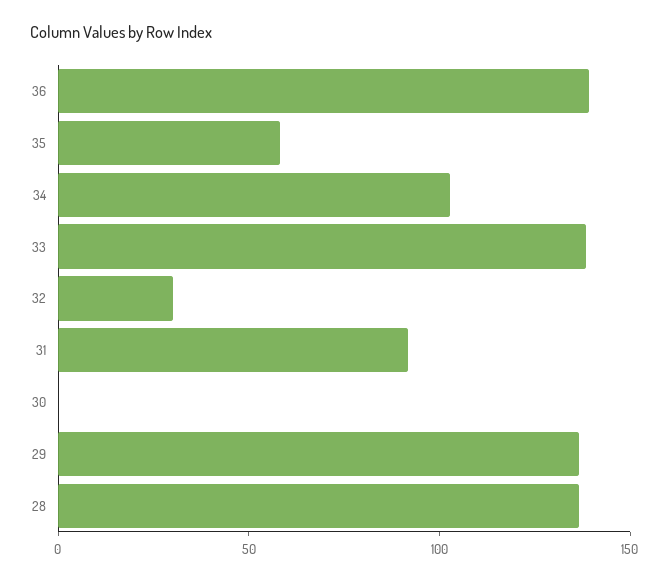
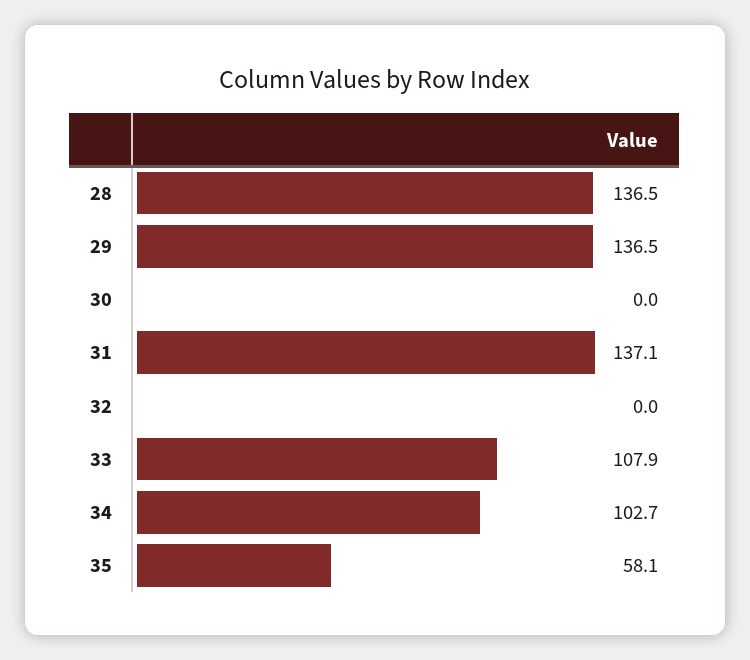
  {
-   "36": 140,
    "35": 58.1,
    "34": 102.7,
-   "33": 140,
+   "33": 107.9,
-   "32": 30,
+   "32": 0,
-   "31": 90,
+   "31": 137.1,
    "30": 0,
    "29": 136.5,
    "28": 136.5
  }

